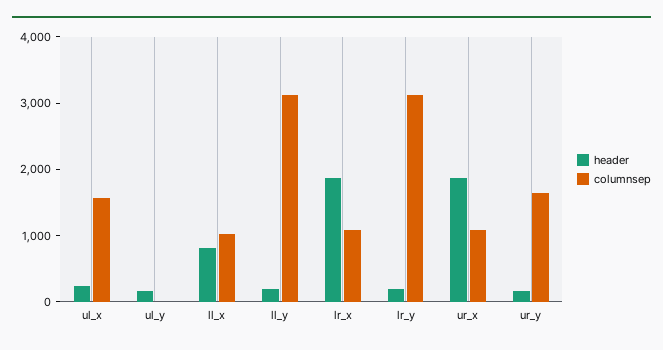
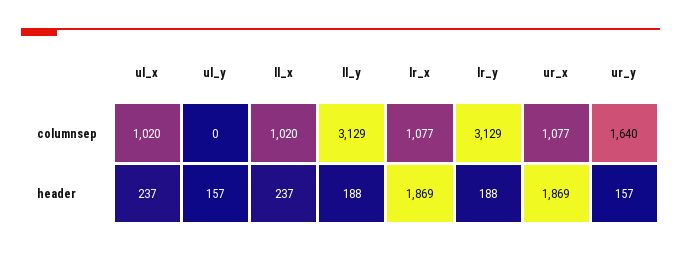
  {
    "header": {
      "ul_x": 237,
      "ul_y": 157,
-     "ll_x": 800,
+     "ll_x": 237,
      "ll_y": 188,
      "lr_x": 1869,
      "lr_y": 188,
      "ur_x": 1869,
      "ur_y": 157
    },
    "columnsep": {
-     "ul_x": 1600,
+     "ul_x": 1020,
      "ul_y": 0,
      "ll_x": 1020,
      "ll_y": 3129,
      "lr_x": 1077,
      "lr_y": 3129,
      "ur_x": 1077,
      "ur_y": 1640
    }
  }

